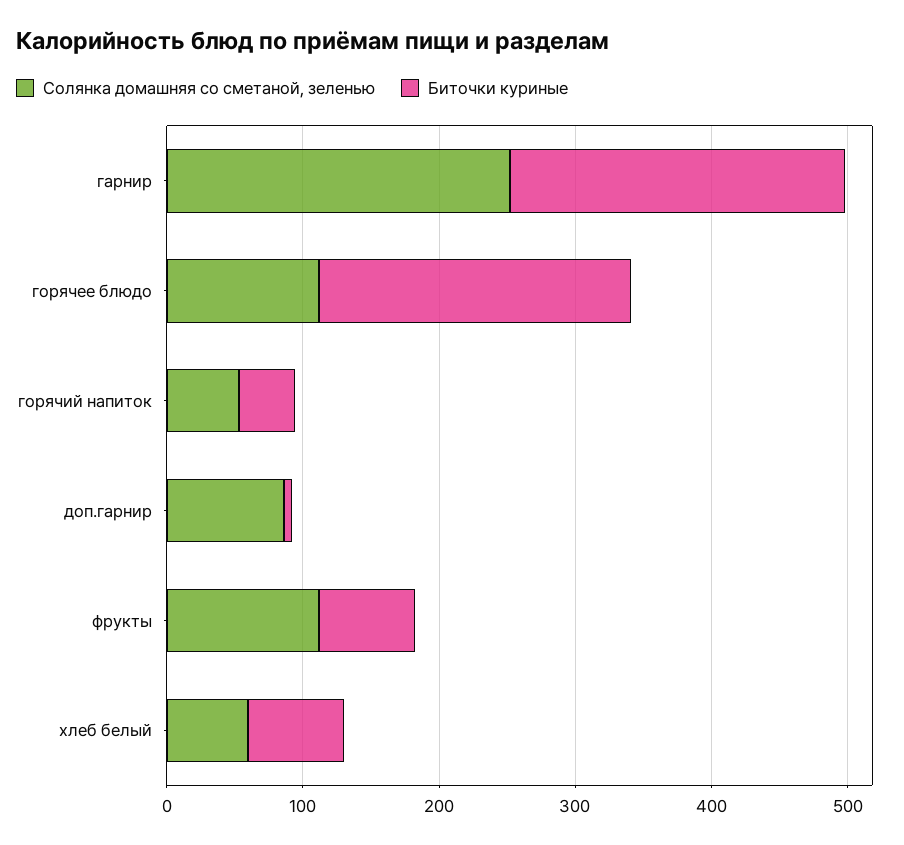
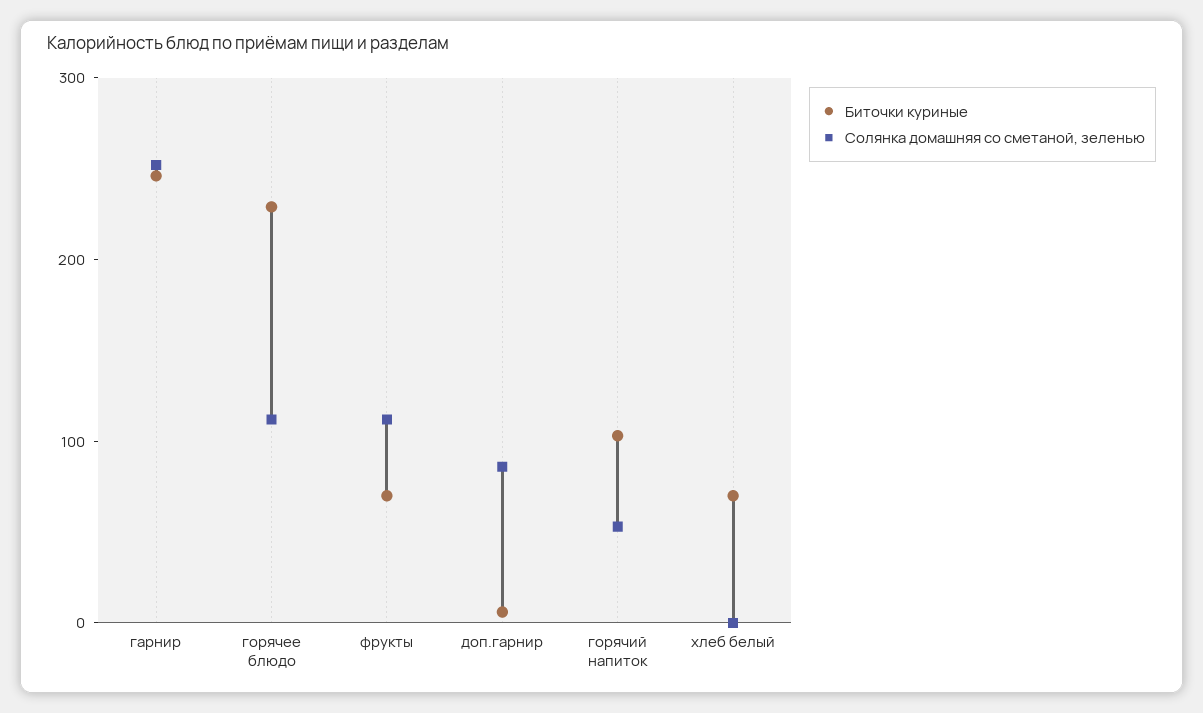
  {
    "Солянка домашняя со сметаной, зеленью": {
      "гарнир": 260,
      "горячее блюдо": 120,
      "горячий напиток": 60,
      "доп.гарнир": 80,
      "фрукты": 120,
-     "хлеб белый": 60
+     "хлеб белый": 0
    },
    "Биточки куриные": {
      "гарнир": 240,
      "горячее блюдо": 220,
-     "горячий напиток": 40,
+     "горячий напиток": 100,
      "доп.гарнир": 0,
      "фрукты": 80,
      "хлеб белый": 80
    }
  }

